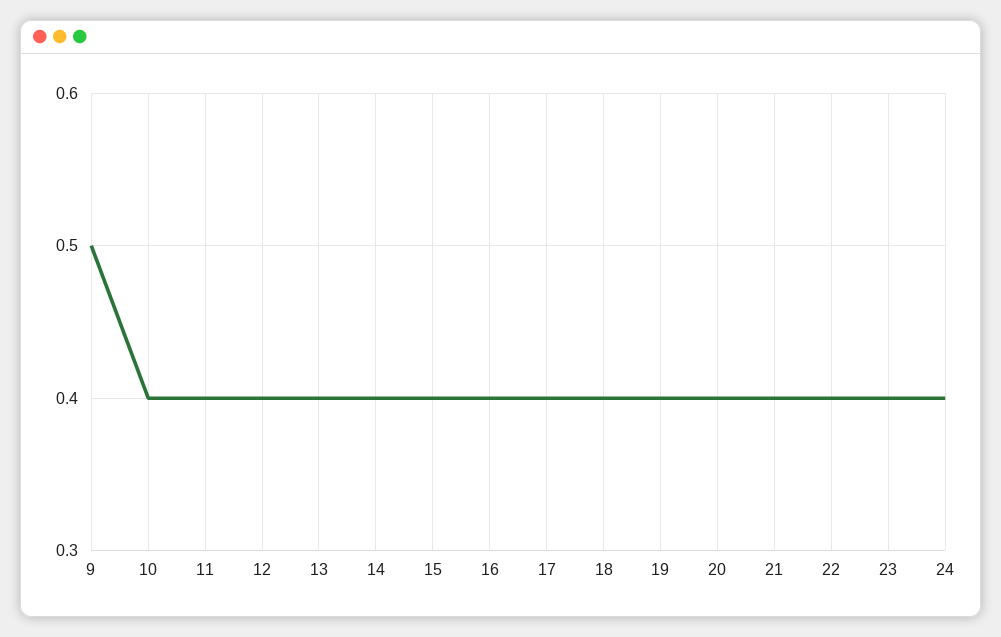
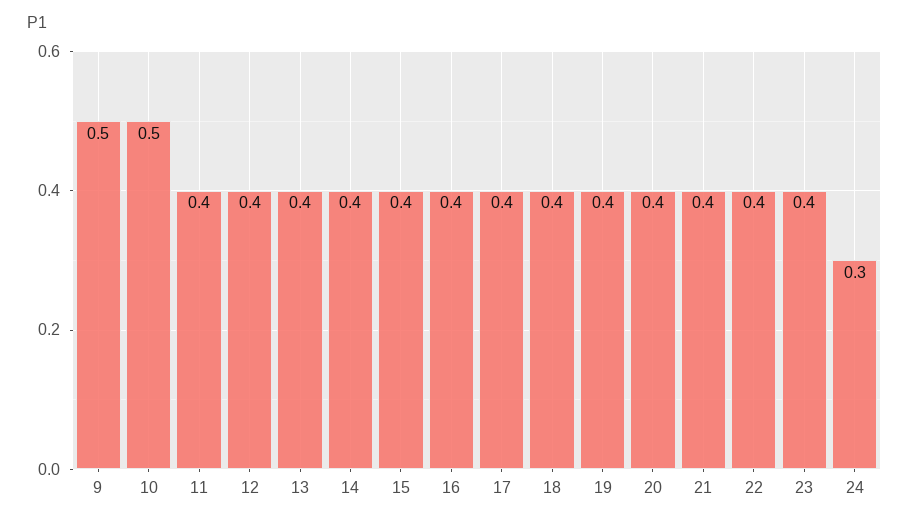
  {
    "9": 0.5,
-   "10": 0.4,
+   "10": 0.5,
    "11": 0.4,
    "12": 0.4,
    "13": 0.4,
    "14": 0.4,
    "15": 0.4,
    "16": 0.4,
    "17": 0.4,
    "18": 0.4,
    "19": 0.4,
    "20": 0.4,
    "21": 0.4,
    "22": 0.4,
    "23": 0.4,
-   "24": 0.4
+   "24": 0.3
  }

